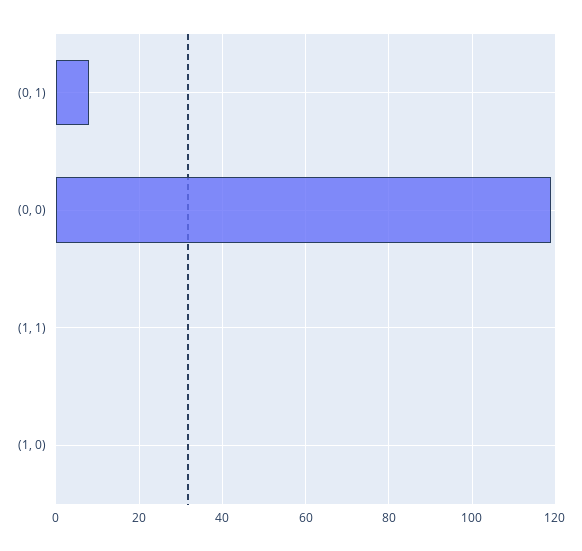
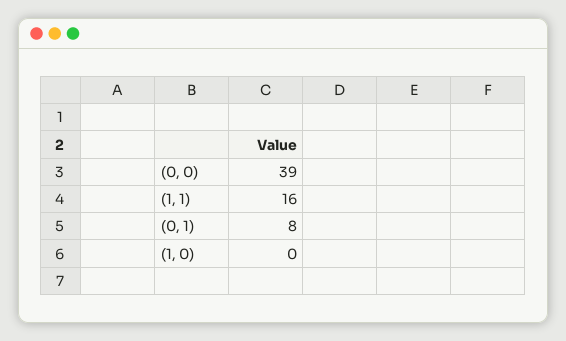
  {
    "(0, 1)": 8,
-   "(0, 0)": 120,
+   "(0, 0)": 39,
-   "(1, 1)": 0,
+   "(1, 1)": 16,
    "(1, 0)": 0
  }

